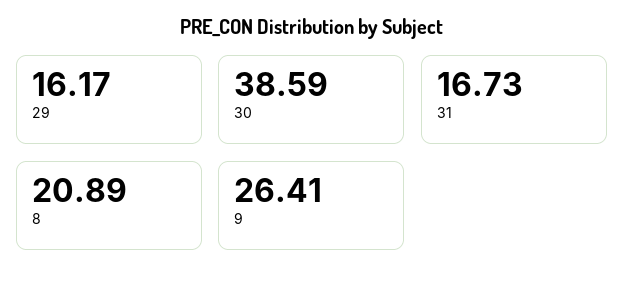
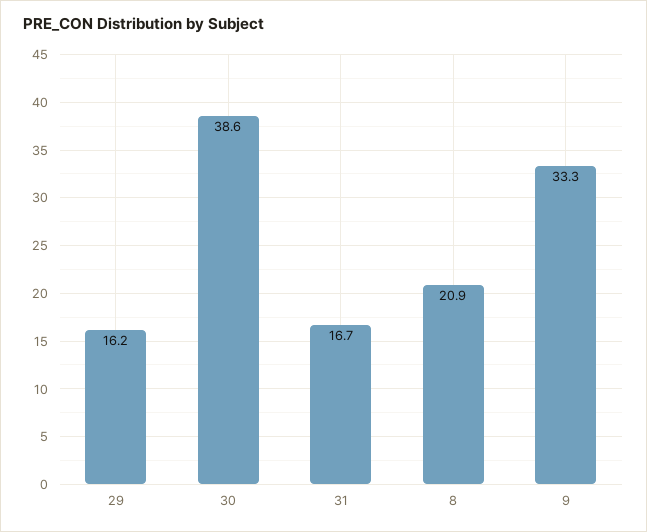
  {
    "29": 16.17,
    "30": 38.59,
    "31": 16.73,
    "8": 20.89,
-   "9": 26.41
+   "9": 33.3
  }

